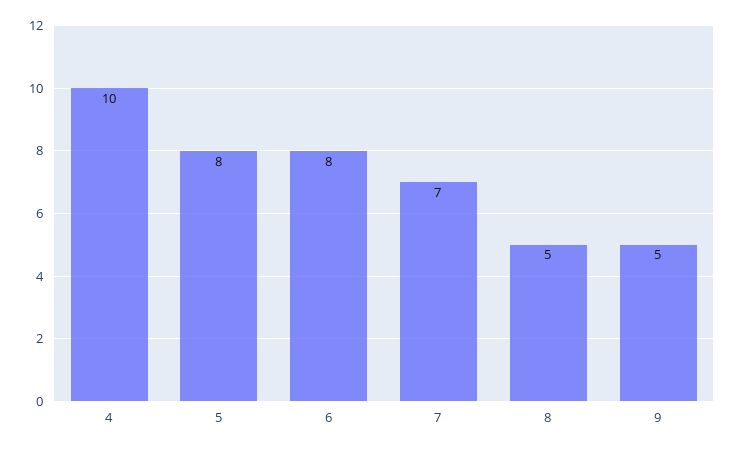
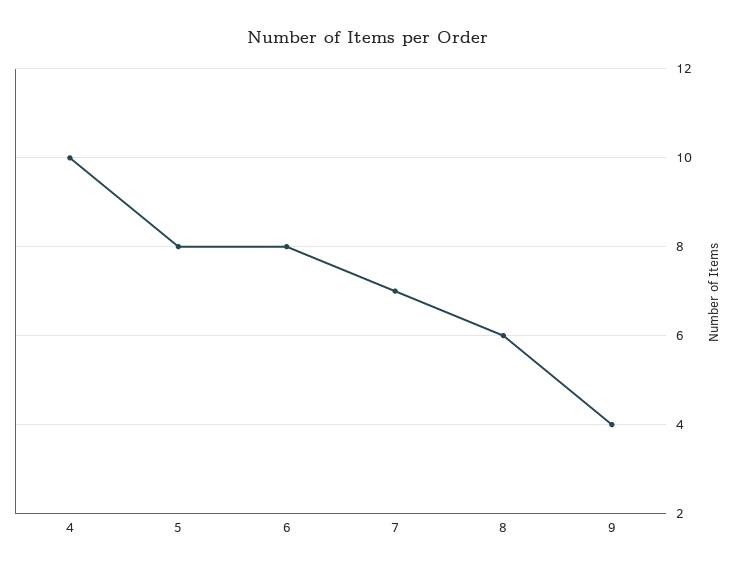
  {
    "4": 10,
    "5": 8,
    "6": 8,
    "7": 7,
-   "8": 5,
+   "8": 6,
-   "9": 5
+   "9": 4
  }

